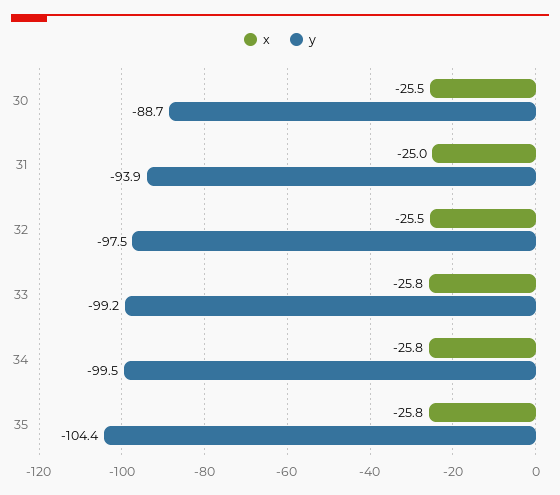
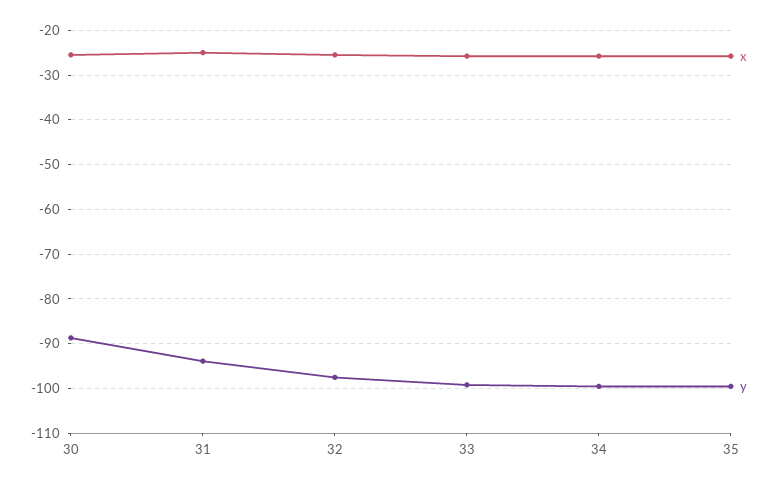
  {
    "x": {
      "30": -25.5,
      "31": -25,
      "32": -25.5,
      "33": -25.8,
      "34": -25.8,
      "35": -25.8
    },
    "y": {
      "30": -88.7,
      "31": -93.9,
      "32": -97.5,
      "33": -99.2,
      "34": -99.5,
-     "35": -104.4
+     "35": -100
    }
  }

